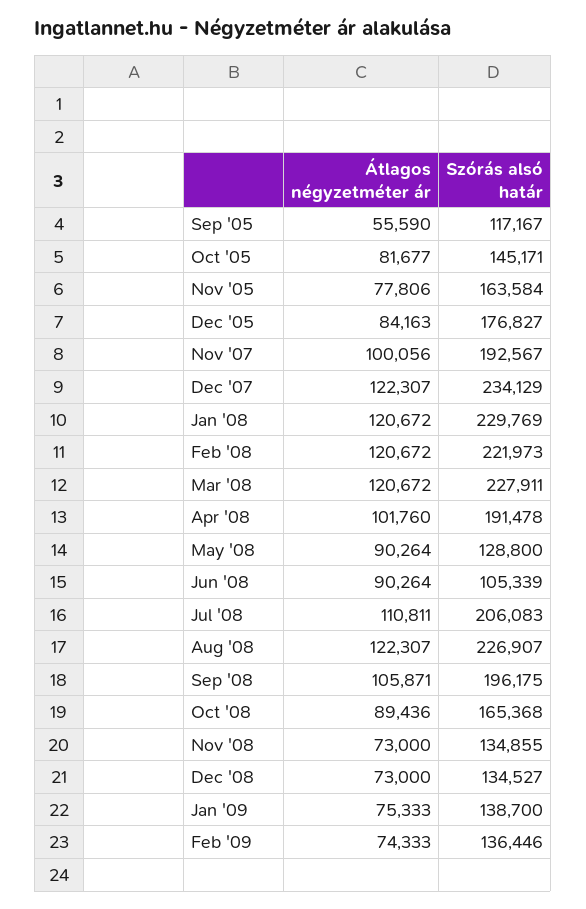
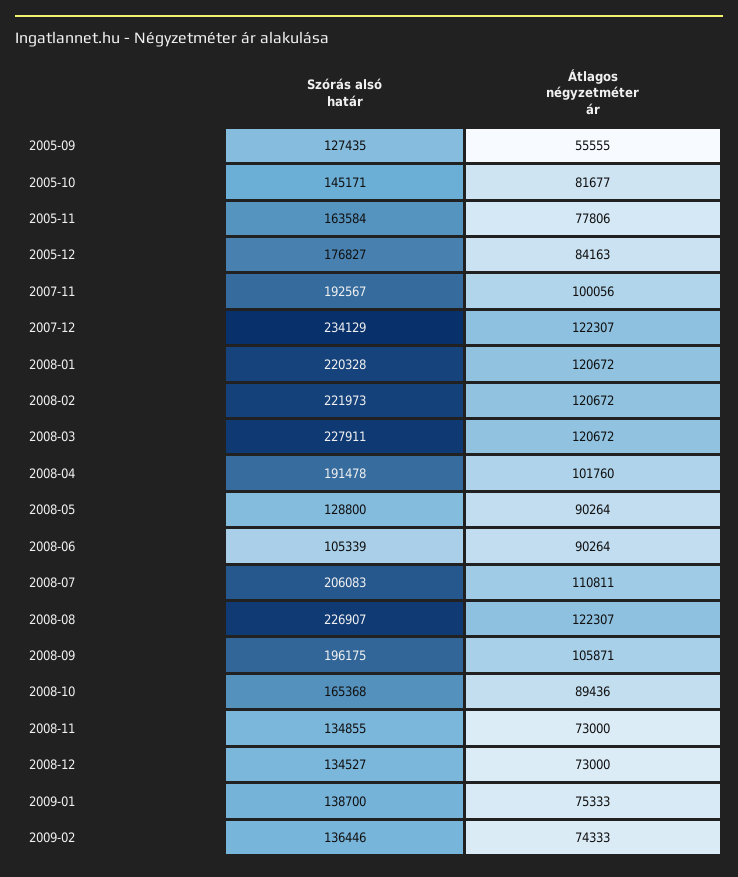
  {
    "Átlagos négyzetméter ár": {
-     "Sep '05": 55590,
+     "Sep '05": 55555,
      "Oct '05": 81677,
      "Nov '05": 77806,
      "Dec '05": 84163,
      "Nov '07": 100056,
      "Dec '07": 122307,
      "Jan '08": 120672,
      "Feb '08": 120672,
      "Mar '08": 120672,
      "Apr '08": 101760,
      "May '08": 90264,
      "Jun '08": 90264,
      "Jul '08": 110811,
      "Aug '08": 122307,
      "Sep '08": 105871,
      "Oct '08": 89436,
      "Nov '08": 73000,
      "Dec '08": 73000,
      "Jan '09": 75333,
      "Feb '09": 74333
    },
    "Szórás alsó határ": {
-     "Sep '05": 117167,
+     "Sep '05": 127435,
      "Oct '05": 145171,
      "Nov '05": 163584,
      "Dec '05": 176827,
      "Nov '07": 192567,
      "Dec '07": 234129,
-     "Jan '08": 229769,
+     "Jan '08": 220328,
      "Feb '08": 221973,
      "Mar '08": 227911,
      "Apr '08": 191478,
      "May '08": 128800,
      "Jun '08": 105339,
      "Jul '08": 206083,
      "Aug '08": 226907,
      "Sep '08": 196175,
      "Oct '08": 165368,
      "Nov '08": 134855,
      "Dec '08": 134527,
      "Jan '09": 138700,
      "Feb '09": 136446
    }
  }

